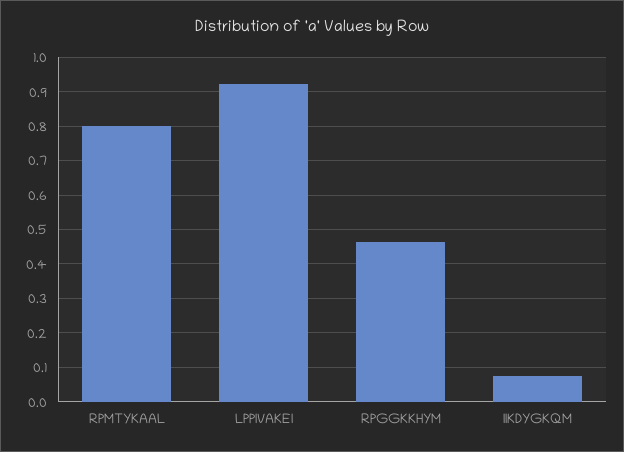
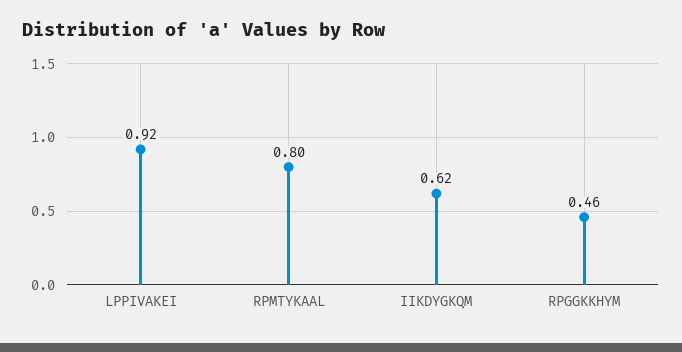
  {
    "RPMTYKAAL": 0.8,
    "LPPIVAKEI": 0.92,
    "RPGGKKHYM": 0.46,
-   "IIKDYGKQM": 0.08
+   "IIKDYGKQM": 0.62
  }

